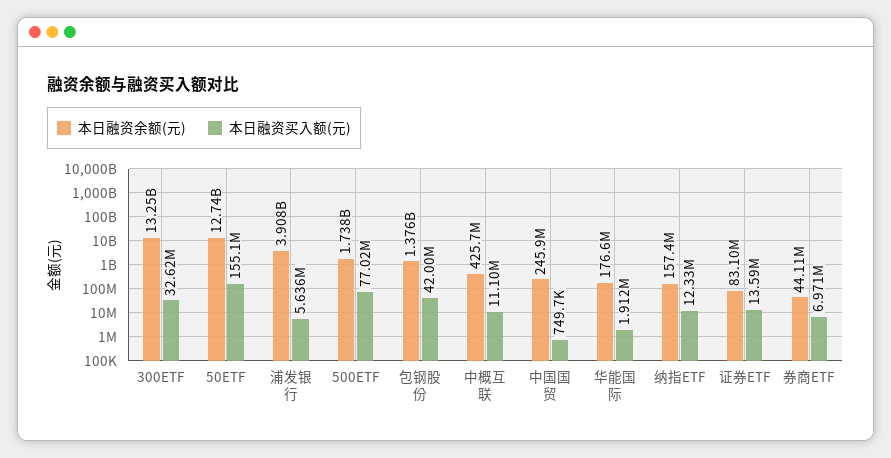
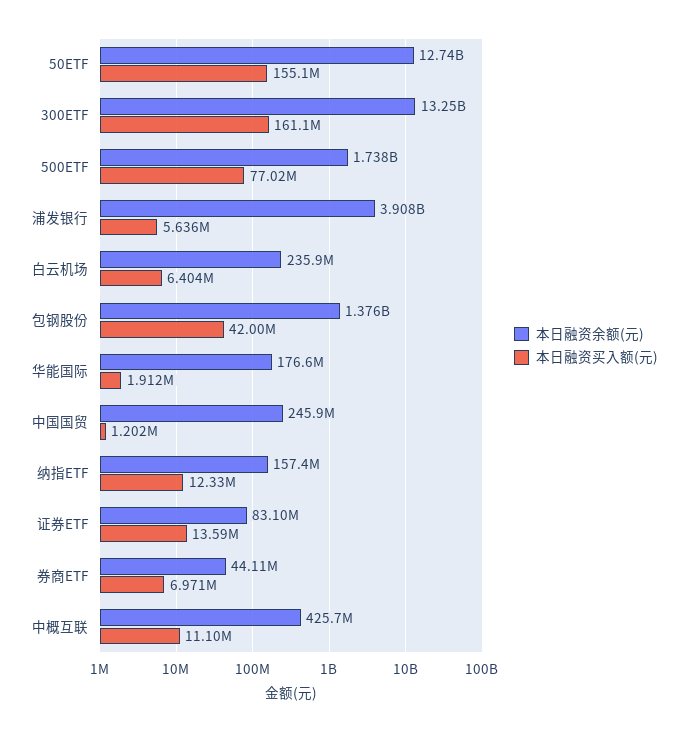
  {
    "本日融资余额(元)": {
      "300ETF": 13250000000,
      "50ETF": 12740000000,
      "浦发银行": 3908000000,
      "500ETF": 1738000000,
      "包钢股份": 1376000000,
      "中概互联": 425700000,
      "中国国贸": 245900000,
      "华能国际": 176600000,
      "纳指ETF": 157400000,
      "证券ETF": 83100000,
-     "券商ETF": 44110000
+     "券商ETF": 44110000,
+     "白云机场": 235900000
    },
    "本日融资买入额(元)": {
-     "300ETF": 32620000,
+     "300ETF": 161100000,
      "50ETF": 155100000,
      "浦发银行": 5636000,
      "500ETF": 77020000,
      "包钢股份": 42000000,
      "中概互联": 11100000,
-     "中国国贸": 749700,
+     "中国国贸": 1202000,
      "华能国际": 1912000,
      "纳指ETF": 12330000,
      "证券ETF": 13590000,
-     "券商ETF": 6971000
+     "券商ETF": 6971000,
+     "白云机场": 6404000
    }
  }

